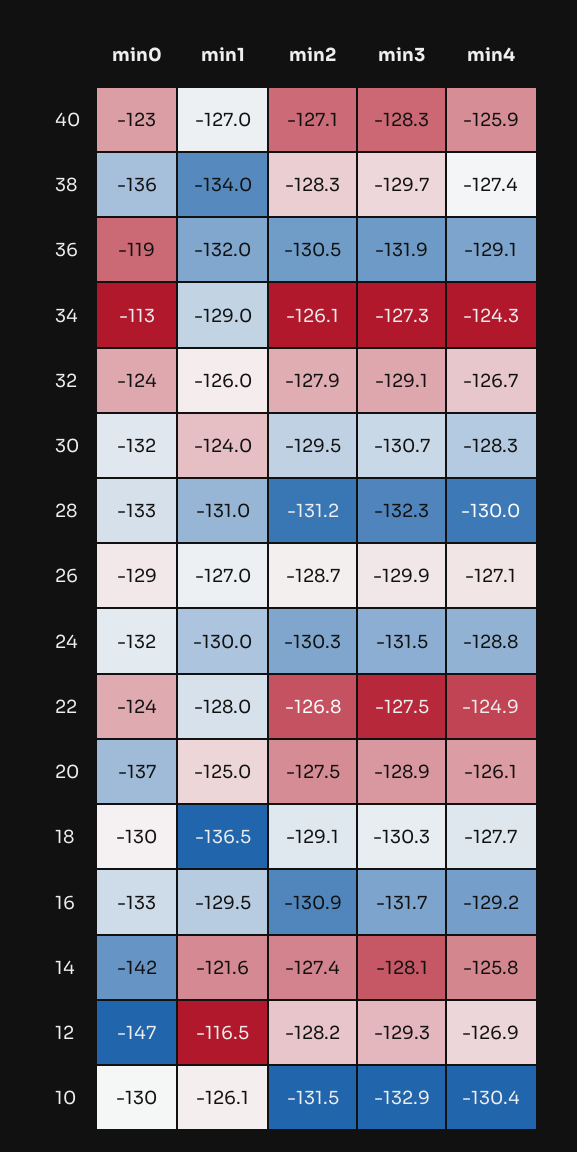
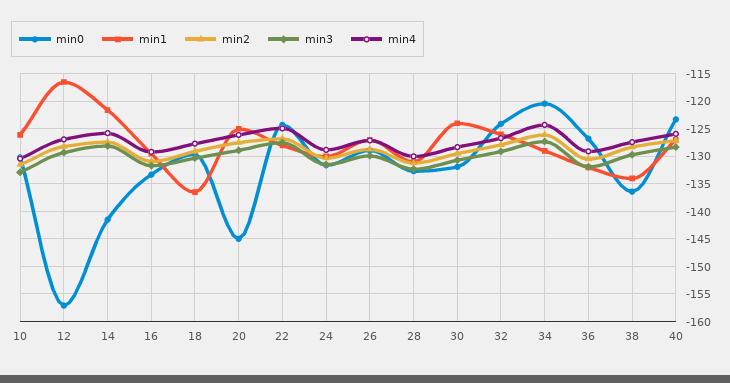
  {
    "min0": {
      "40": -123,
      "38": -136,
-     "36": -119,
+     "36": -127.5,
-     "34": -113,
+     "34": -120,
      "32": -124,
      "30": -132,
      "28": -133,
      "26": -129,
      "24": -132,
      "22": -124,
-     "20": -137,
+     "20": -145,
      "18": -130,
      "16": -133,
      "14": -142,
-     "12": -147,
+     "12": -157.5,
      "10": -130
    },
    "min1": {
      "40": -127,
      "38": -134,
      "36": -132,
      "34": -129,
      "32": -126,
      "30": -124,
      "28": -131,
      "26": -127,
      "24": -130,
      "22": -128,
      "20": -125,
      "18": -136.5,
      "16": -129.5,
      "14": -121.6,
      "12": -116.5,
      "10": -126.1
    },
    "min2": {
      "40": -127.1,
      "38": -128.3,
      "36": -130.5,
      "34": -126.1,
      "32": -127.9,
      "30": -129.5,
      "28": -131.2,
      "26": -128.7,
      "24": -130.3,
      "22": -126.8,
      "20": -127.5,
      "18": -129.1,
      "16": -130.9,
      "14": -127.4,
      "12": -128.2,
      "10": -131.5
    },
    "min3": {
      "40": -128.3,
      "38": -129.7,
      "36": -131.9,
      "34": -127.3,
      "32": -129.1,
      "30": -130.7,
      "28": -132.3,
      "26": -129.9,
      "24": -131.5,
      "22": -127.5,
      "20": -128.9,
      "18": -130.3,
      "16": -131.7,
      "14": -128.1,
      "12": -129.3,
      "10": -132.9
    },
    "min4": {
      "40": -125.9,
      "38": -127.4,
      "36": -129.1,
      "34": -124.3,
      "32": -126.7,
      "30": -128.3,
      "28": -130,
      "26": -127.1,
      "24": -128.8,
      "22": -124.9,
      "20": -126.1,
      "18": -127.7,
      "16": -129.2,
      "14": -125.8,
      "12": -126.9,
      "10": -130.4
    }
  }

